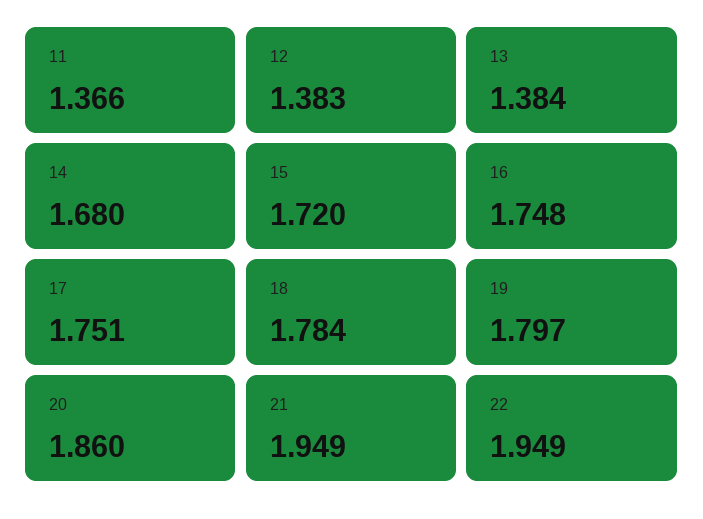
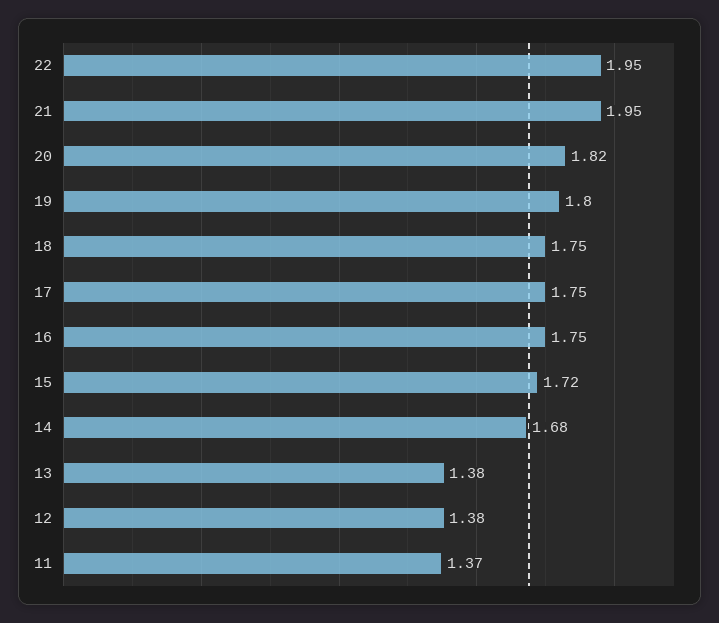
  {
    "11": 1.366,
    "12": 1.383,
    "13": 1.384,
    "14": 1.68,
    "15": 1.72,
    "16": 1.748,
    "17": 1.751,
-   "18": 1.784,
+   "18": 1.75,
    "19": 1.797,
-   "20": 1.86,
+   "20": 1.82,
    "21": 1.949,
    "22": 1.949
  }

